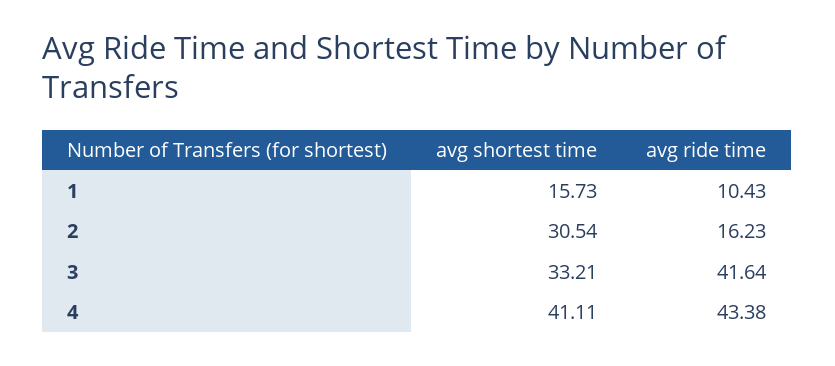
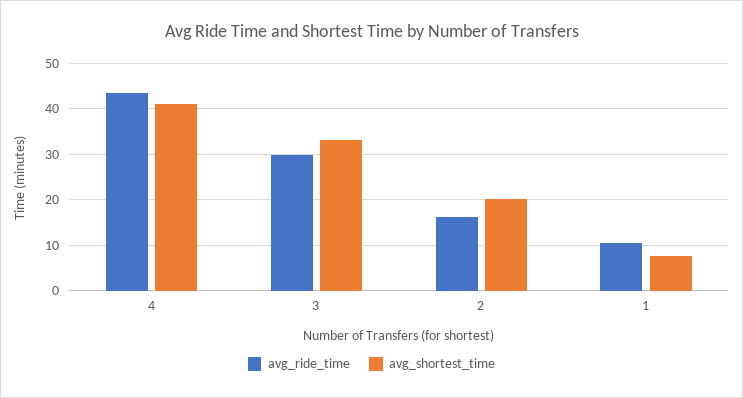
  {
    "avg shortest time": {
-     "1": 15.73,
+     "1": 8,
-     "2": 30.54,
+     "2": 20,
      "3": 33.21,
      "4": 41.11
    },
    "avg ride time": {
      "1": 10.43,
      "2": 16.23,
-     "3": 41.64,
+     "3": 30,
      "4": 43.38
    }
  }

